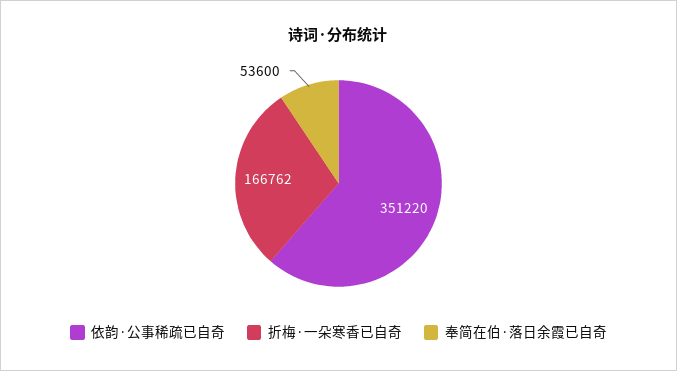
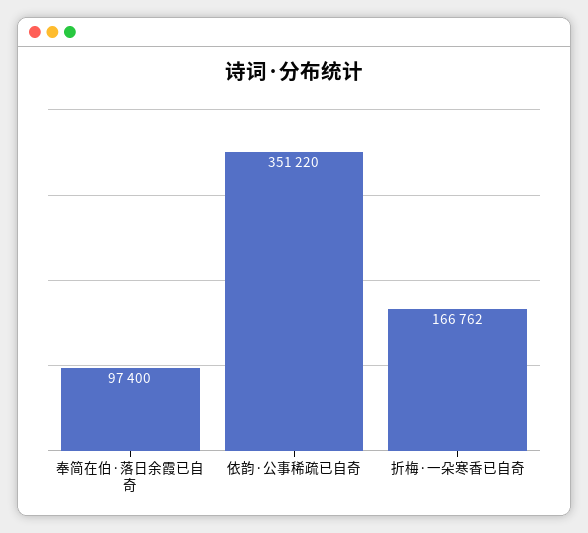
  {
    "依韵·公事稀疏已自奇": 351220,
    "折梅·一朵寒香已自奇": 166762,
-   "奉简在伯·落日余霞已自奇": 53600
+   "奉简在伯·落日余霞已自奇": 97400
  }

